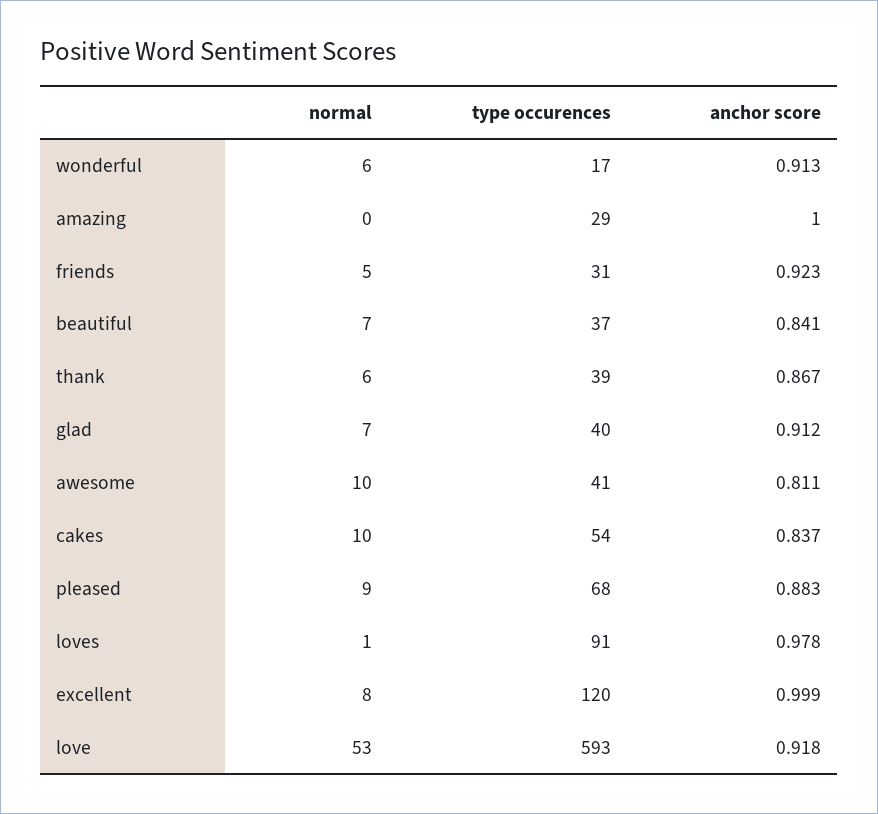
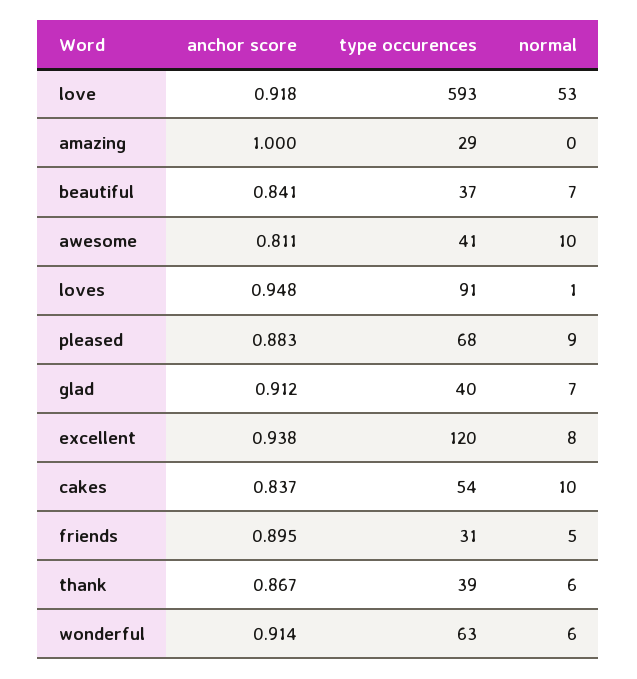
  {
    "normal": {
      "wonderful": 6,
      "amazing": 0,
      "friends": 5,
      "beautiful": 7,
      "thank": 6,
      "glad": 7,
      "awesome": 10,
      "cakes": 10,
      "pleased": 9,
      "loves": 1,
      "excellent": 8,
      "love": 53
    },
    "type occurences": {
-     "wonderful": 17,
+     "wonderful": 63,
      "amazing": 29,
      "friends": 31,
      "beautiful": 37,
      "thank": 39,
      "glad": 40,
      "awesome": 41,
      "cakes": 54,
      "pleased": 68,
      "loves": 91,
      "excellent": 120,
      "love": 593
    },
    "anchor score": {
-     "wonderful": 0.913,
+     "wonderful": 0.914,
      "amazing": 1,
-     "friends": 0.923,
+     "friends": 0.895,
      "beautiful": 0.841,
      "thank": 0.867,
      "glad": 0.912,
      "awesome": 0.811,
      "cakes": 0.837,
      "pleased": 0.883,
-     "loves": 0.978,
+     "loves": 0.948,
-     "excellent": 0.999,
+     "excellent": 0.938,
      "love": 0.918
    }
  }

